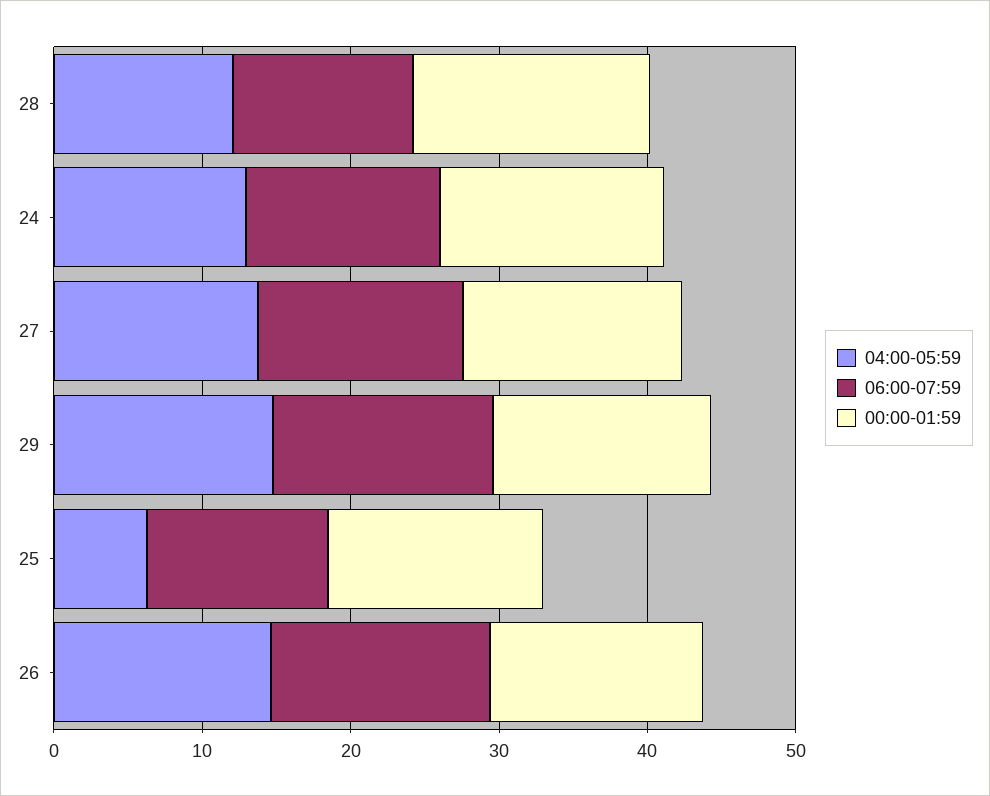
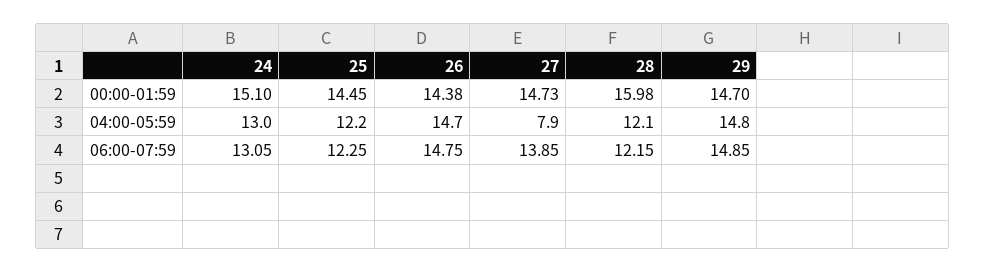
  {
    "04:00-05:59": {
      "28": 12.1,
      "24": 13,
-     "27": 14,
+     "27": 7.9,
      "29": 14.8,
-     "25": 6,
+     "25": 12.2,
      "26": 14.7
    },
    "06:00-07:59": {
      "28": 12.15,
      "24": 13.05,
      "27": 13.85,
      "29": 14.85,
      "25": 12.25,
      "26": 14.75
    },
    "00:00-01:59": {
      "28": 15.98,
      "24": 15.1,
      "27": 14.73,
      "29": 14.7,
      "25": 14.45,
      "26": 14.38
    }
  }

